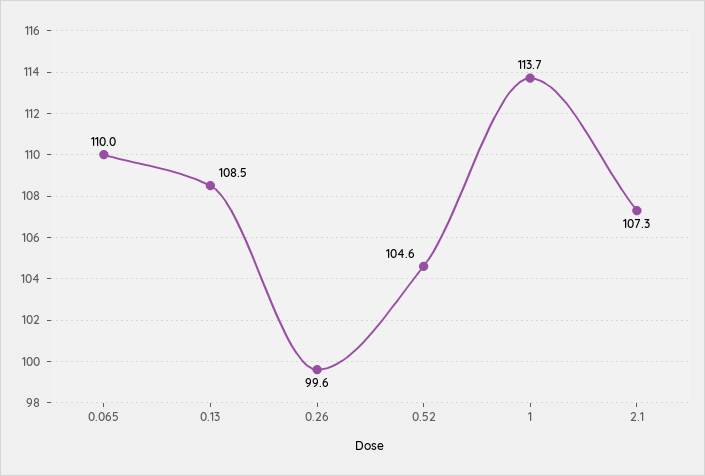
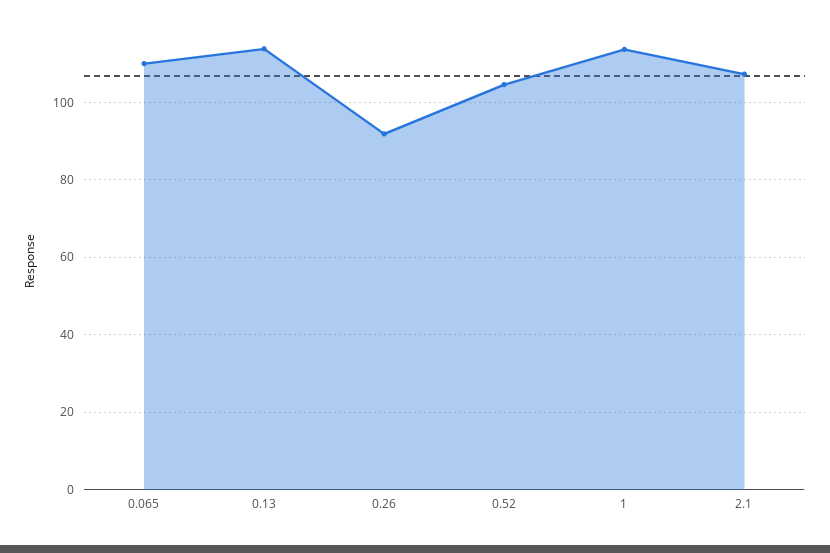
  {
    "0.065": 110,
-   "0.13": 108.5,
+   "0.13": 114,
-   "0.26": 99.6,
+   "0.26": 92,
    "0.52": 104.6,
    "1": 113.7,
    "2.1": 107.3
  }

